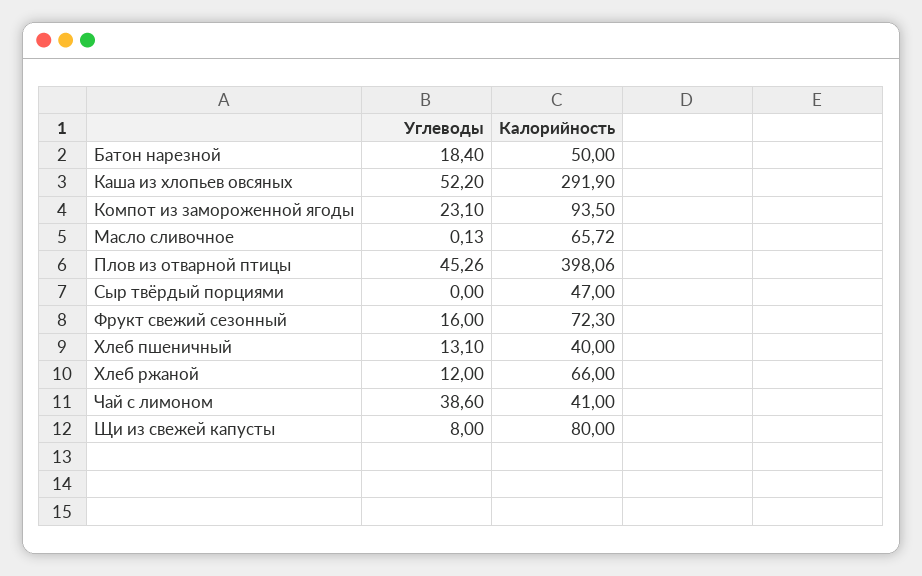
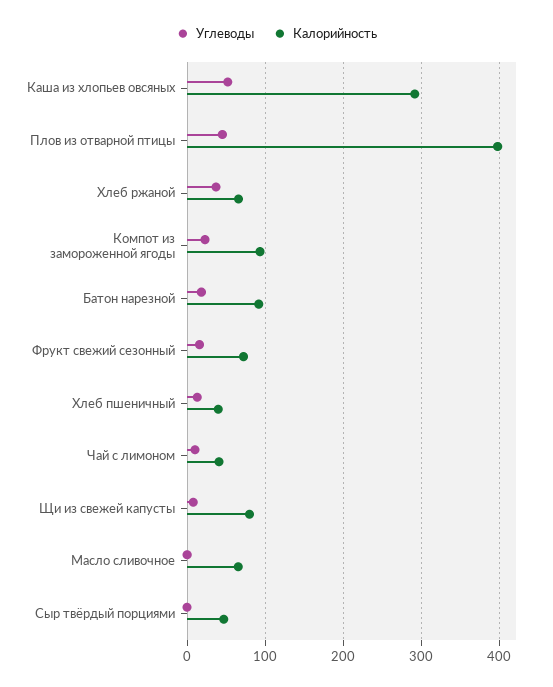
  {
    "Углеводы": {
      "Батон нарезной": 18.4,
      "Каша из хлопьев овсяных": 52.2,
      "Компот из замороженной ягоды": 23.1,
      "Масло сливочное": 0.13,
      "Плов из отварной птицы": 45.26,
      "Сыр твёрдый порциями": 0,
      "Фрукт свежий сезонный": 16,
      "Хлеб пшеничный": 13.1,
-     "Хлеб ржаной": 12,
+     "Хлеб ржаной": 40,
-     "Чай с лимоном": 38.6,
+     "Чай с лимоном": 10,
      "Щи из свежей капусты": 8
    },
    "Калорийность": {
-     "Батон нарезной": 50,
+     "Батон нарезной": 90,
      "Каша из хлопьев овсяных": 291.9,
      "Компот из замороженной ягоды": 93.5,
      "Масло сливочное": 65.72,
      "Плов из отварной птицы": 398.06,
      "Сыр твёрдый порциями": 47,
      "Фрукт свежий сезонный": 72.3,
      "Хлеб пшеничный": 40,
      "Хлеб ржаной": 66,
      "Чай с лимоном": 41,
      "Щи из свежей капусты": 80
    }
  }

